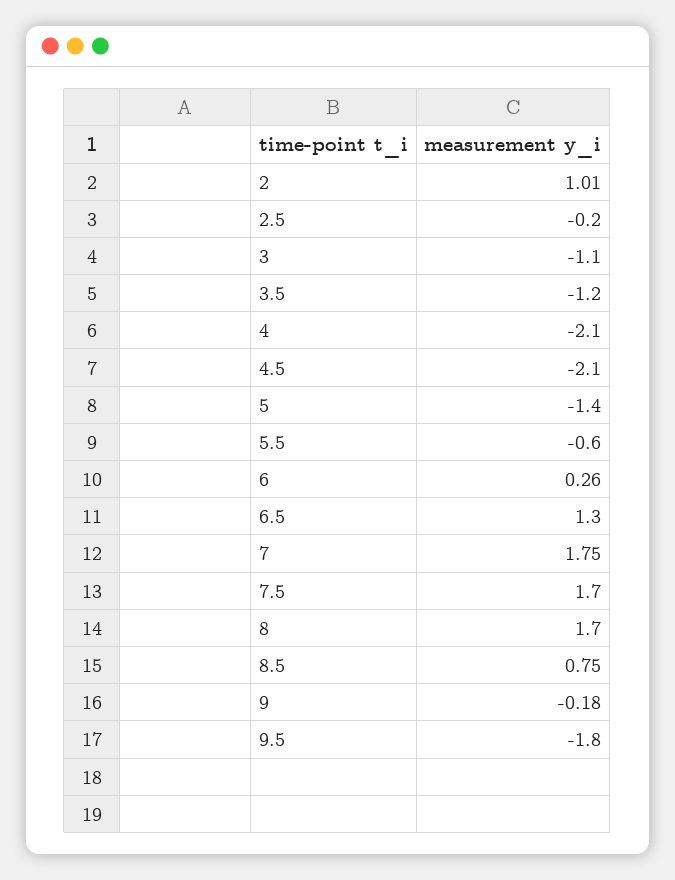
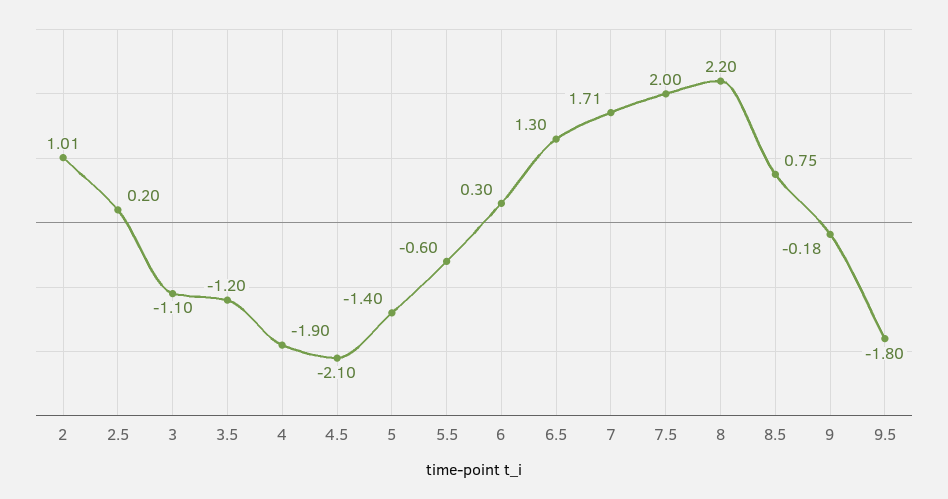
  {
    "2": 1.01,
-   "2.5": -0.2,
+   "2.5": 0.2,
    "3": -1.1,
    "3.5": -1.2,
-   "4": -2.1,
+   "4": -1.9,
    "4.5": -2.1,
    "5": -1.4,
    "5.5": -0.6,
-   "6": 0.26,
+   "6": 0.3,
    "6.5": 1.3,
-   "7": 1.75,
+   "7": 1.71,
-   "7.5": 1.7,
+   "7.5": 2,
-   "8": 1.7,
+   "8": 2.2,
    "8.5": 0.75,
    "9": -0.18,
    "9.5": -1.8
  }

